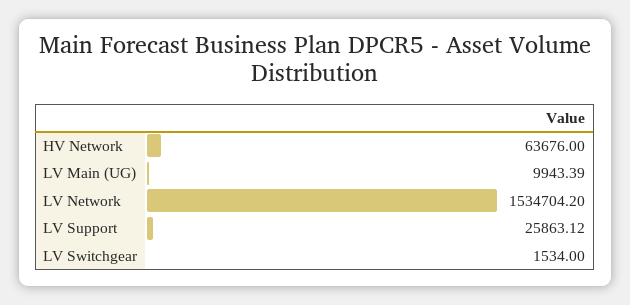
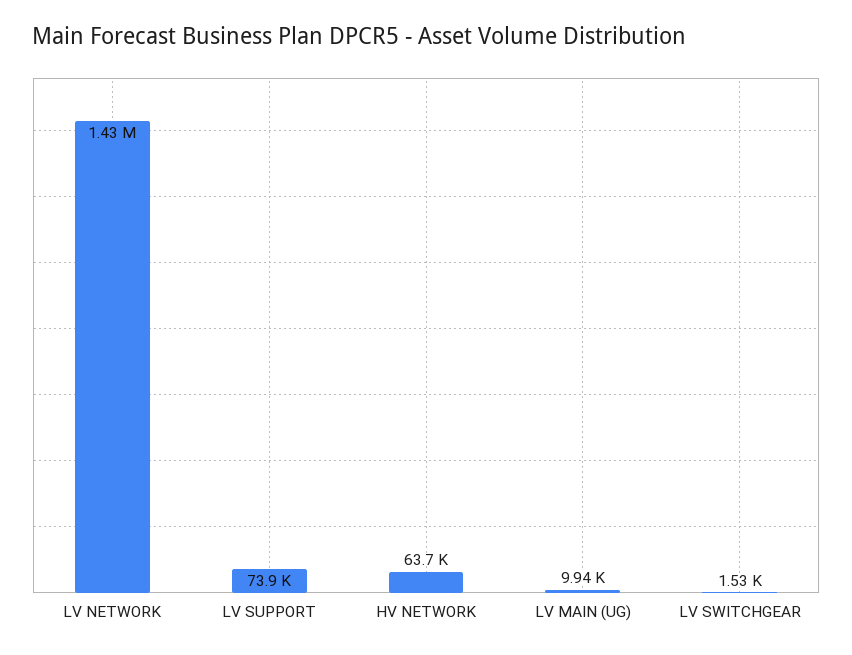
  {
    "HV Network": 63676,
    "LV Main (UG)": 9943.39,
-   "LV Network": 1534704.2,
+   "LV Network": 1430000,
-   "LV Support": 25863.12,
+   "LV Support": 73900,
    "LV Switchgear": 1534
  }

